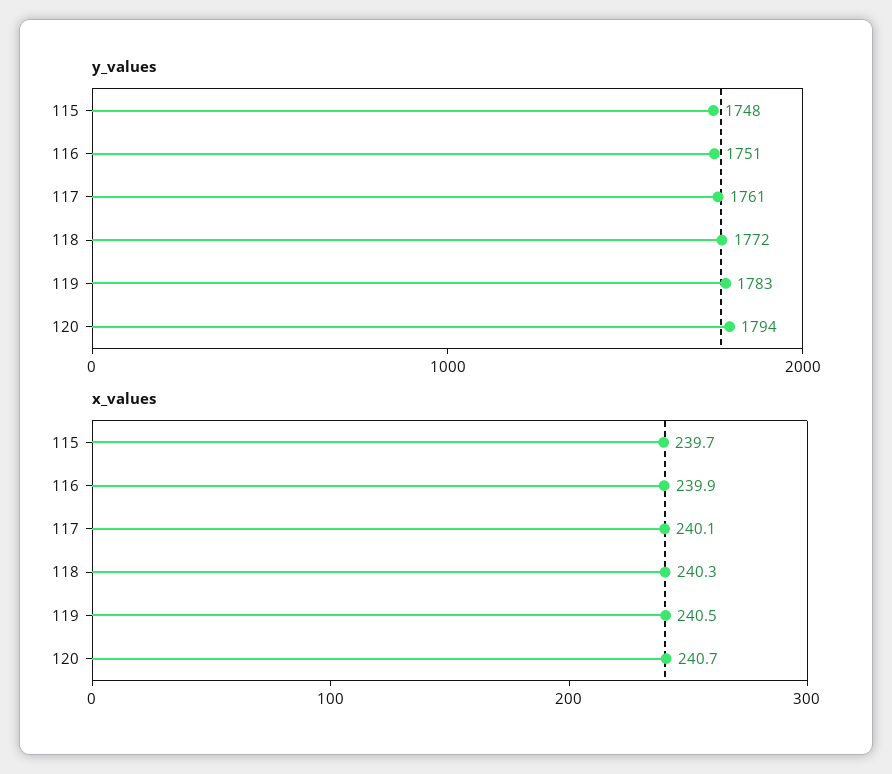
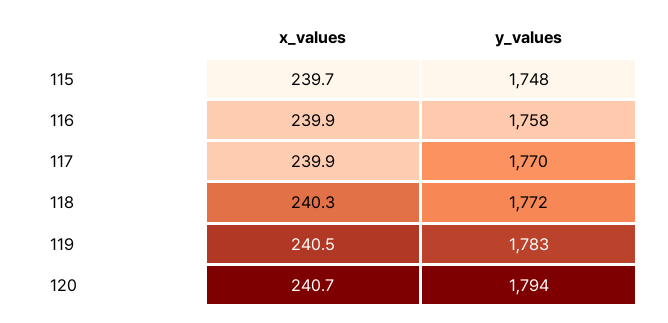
  {
    "y_values": {
      "115": 1748,
-     "116": 1751,
+     "116": 1758,
-     "117": 1761,
+     "117": 1770,
      "118": 1772,
      "119": 1783,
      "120": 1794
    },
    "x_values": {
      "115": 239.7,
      "116": 239.9,
-     "117": 240.1,
+     "117": 239.9,
      "118": 240.3,
      "119": 240.5,
      "120": 240.7
    }
  }

